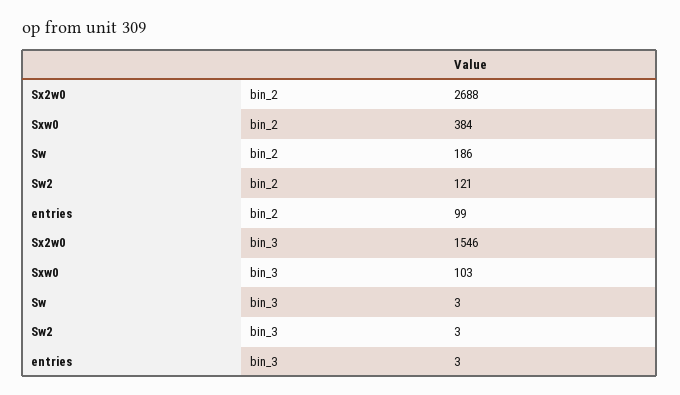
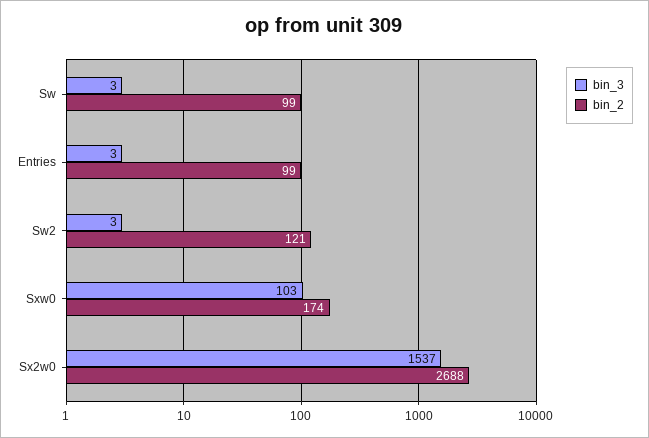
  {
    "bin_2": {
      "Sx2w0": 2688,
-     "Sxw0": 384,
+     "Sxw0": 174,
-     "Sw": 186,
+     "Sw": 99,
      "Sw2": 121,
      "entries": 99
    },
    "bin_3": {
-     "Sx2w0": 1546,
+     "Sx2w0": 1537,
      "Sxw0": 103,
      "Sw": 3,
      "Sw2": 3,
      "entries": 3
    }
  }

